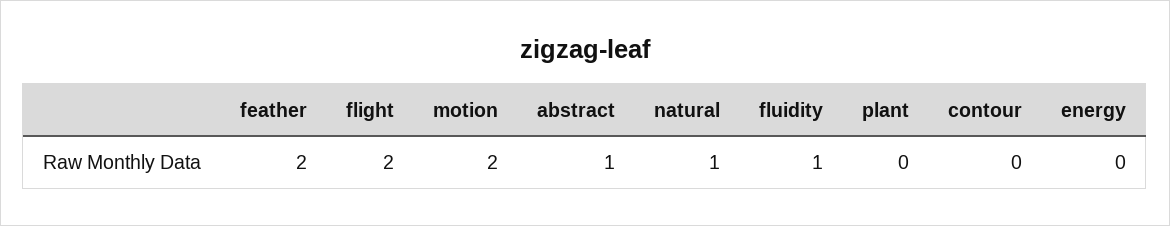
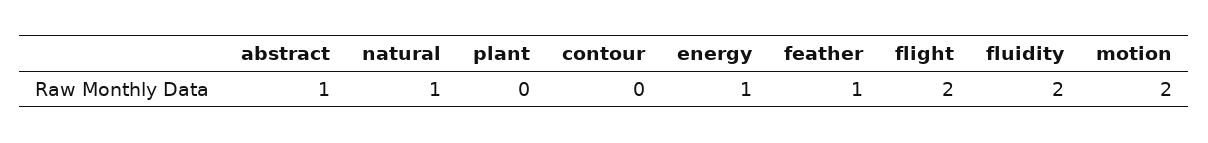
  {
-   "feather": 2,
+   "feather": 1,
    "flight": 2,
    "motion": 2,
    "abstract": 1,
    "natural": 1,
-   "fluidity": 1,
+   "fluidity": 2,
    "plant": 0,
    "contour": 0,
-   "energy": 0
+   "energy": 1
  }

